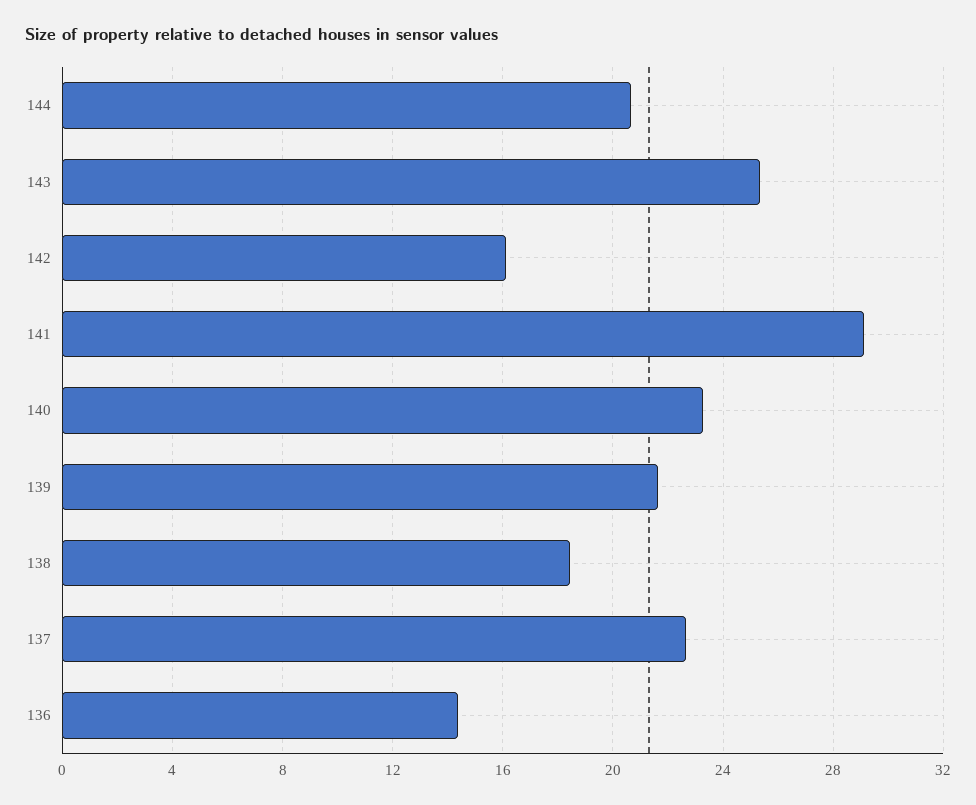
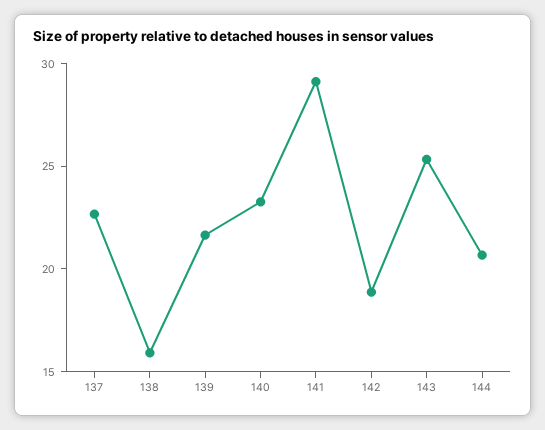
  {
    "144": 20.5,
    "143": 25.5,
-   "142": 16,
+   "142": 19,
    "141": 29,
    "140": 23.5,
    "139": 21.5,
-   "138": 18.5,
+   "138": 16,
-   "137": 22.5,
+   "137": 22.5
-   "136": 14.5
  }

